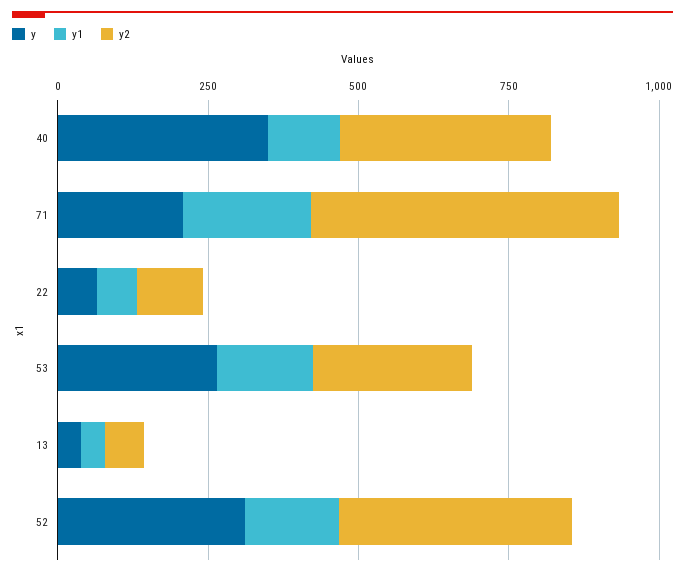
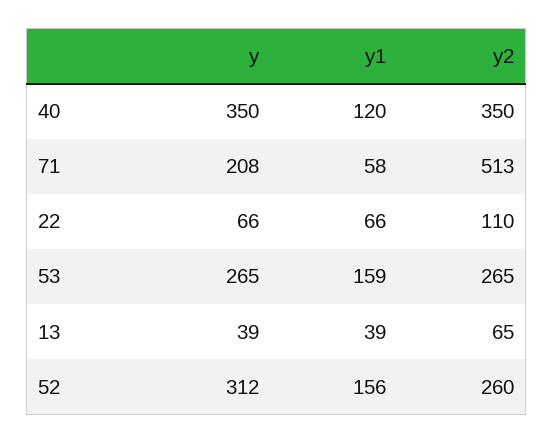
  {
    "y": {
      "40": 350,
      "71": 208,
      "22": 66,
      "53": 265,
      "13": 39,
      "52": 312
    },
    "y1": {
      "40": 120,
-     "71": 200,
+     "71": 58,
      "22": 66,
      "53": 159,
      "13": 39,
      "52": 156
    },
    "y2": {
      "40": 350,
      "71": 513,
      "22": 110,
      "53": 265,
      "13": 65,
-     "52": 400
+     "52": 260
    }
  }

